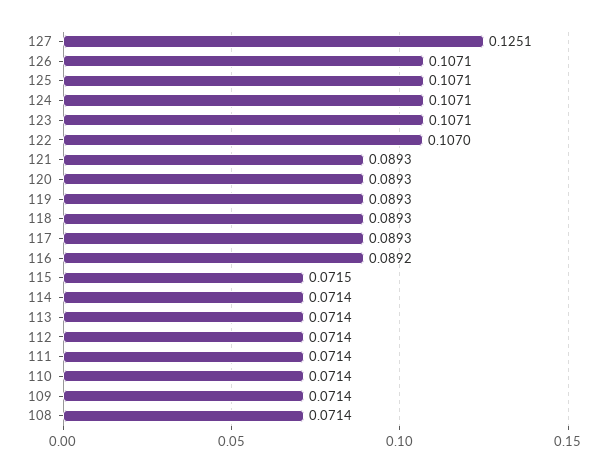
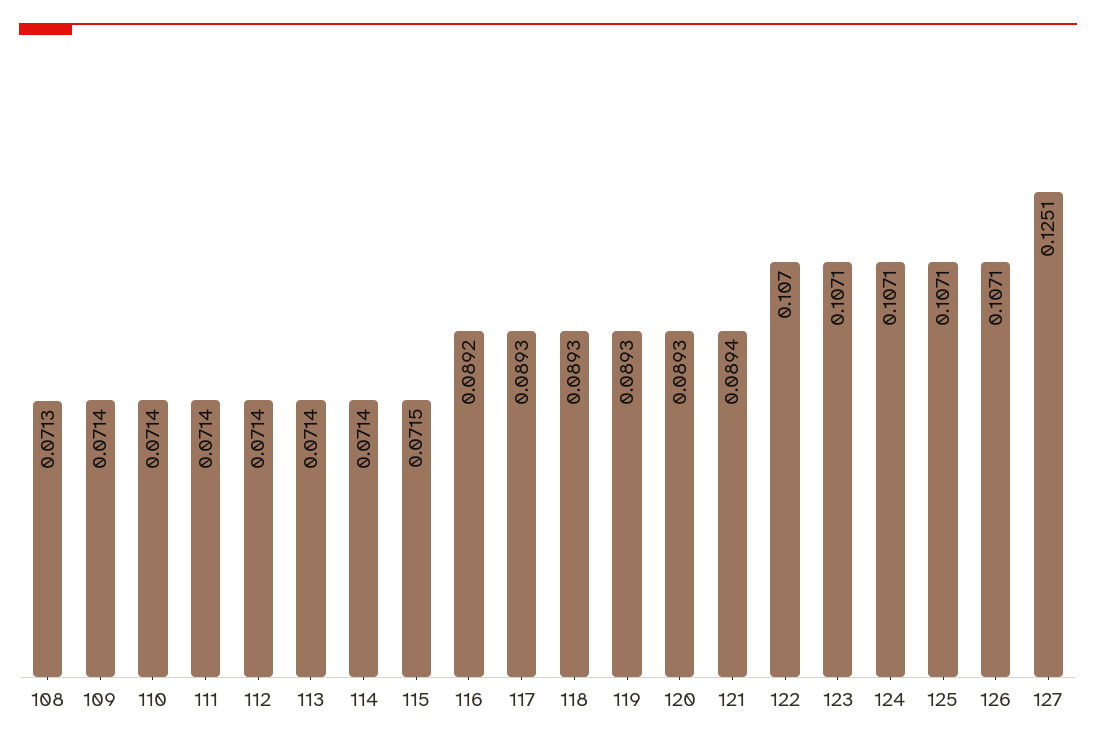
  {
    "127": 0.1251,
    "126": 0.1071,
    "125": 0.1071,
    "124": 0.1071,
    "123": 0.1071,
    "122": 0.107,
-   "121": 0.0893,
+   "121": 0.0894,
    "120": 0.0893,
    "119": 0.0893,
    "118": 0.0893,
    "117": 0.0893,
    "116": 0.0892,
    "115": 0.0715,
    "114": 0.0714,
    "113": 0.0714,
    "112": 0.0714,
    "111": 0.0714,
    "110": 0.0714,
    "109": 0.0714,
-   "108": 0.0714
+   "108": 0.0713
  }

